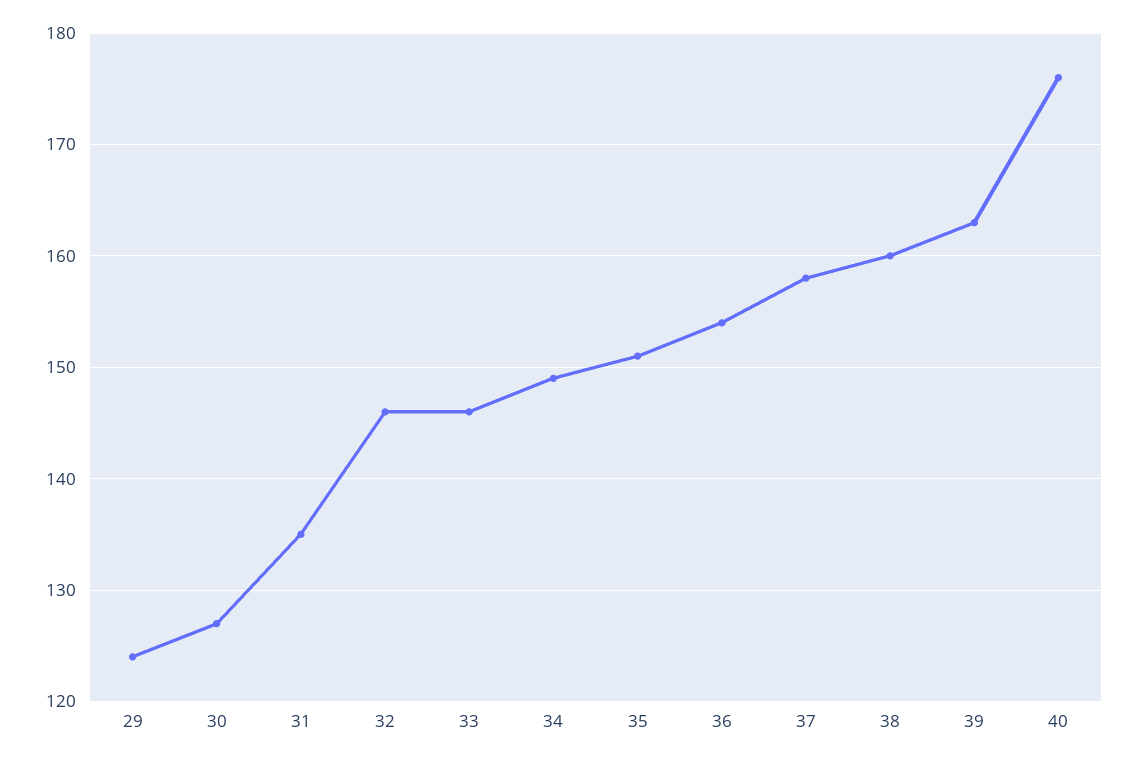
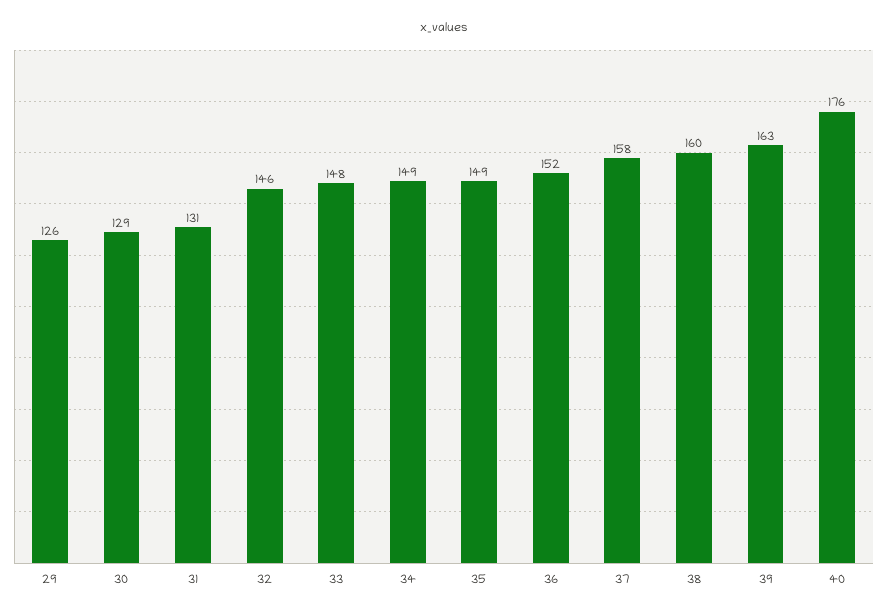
  {
-   "29": 124,
+   "29": 126,
-   "30": 127,
+   "30": 129,
-   "31": 135,
+   "31": 131,
    "32": 146,
-   "33": 146,
+   "33": 148,
    "34": 149,
-   "35": 151,
+   "35": 149,
-   "36": 154,
+   "36": 152,
    "37": 158,
    "38": 160,
    "39": 163,
    "40": 176
  }

